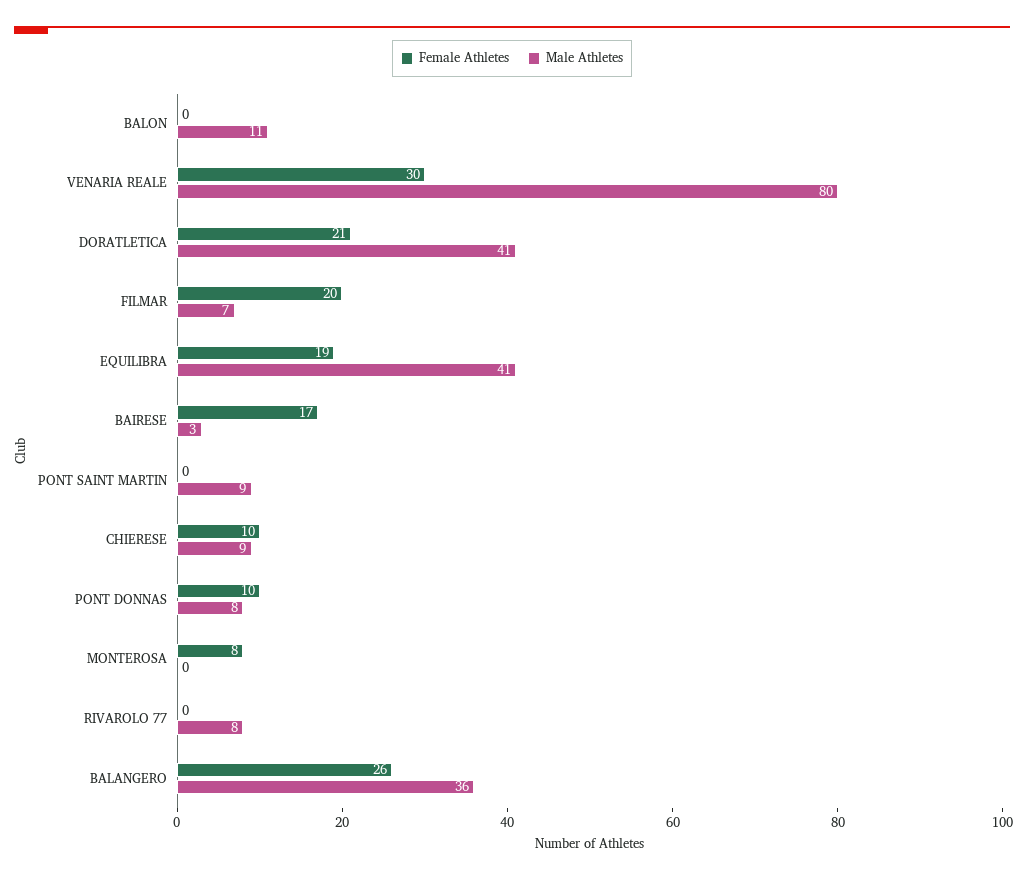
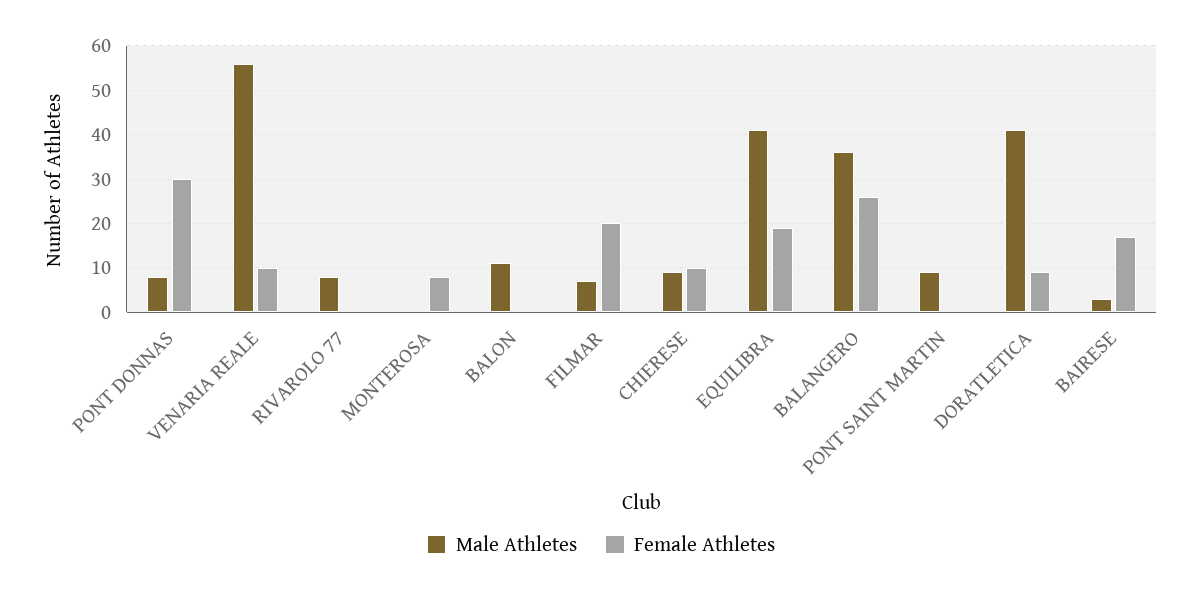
  {
    "Female Athletes": {
      "BALON": 0,
-     "VENARIA REALE": 30,
+     "VENARIA REALE": 10,
-     "DORATLETICA": 21,
+     "DORATLETICA": 10,
      "FILMAR": 20,
      "EQUILIBRA": 19,
      "BAIRESE": 17,
      "PONT SAINT MARTIN": 0,
      "CHIERESE": 10,
-     "PONT DONNAS": 10,
+     "PONT DONNAS": 30,
      "MONTEROSA": 8,
      "RIVAROLO 77": 0,
      "BALANGERO": 26
    },
    "Male Athletes": {
      "BALON": 11,
-     "VENARIA REALE": 80,
+     "VENARIA REALE": 55,
      "DORATLETICA": 41,
      "FILMAR": 7,
      "EQUILIBRA": 41,
      "BAIRESE": 3,
      "PONT SAINT MARTIN": 9,
      "CHIERESE": 9,
      "PONT DONNAS": 8,
      "MONTEROSA": 0,
      "RIVAROLO 77": 8,
      "BALANGERO": 36
    }
  }

